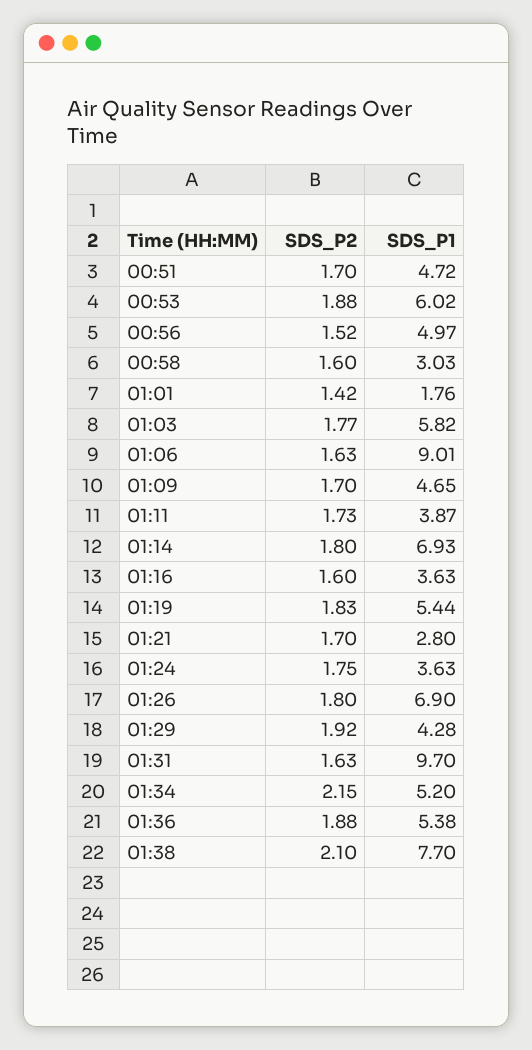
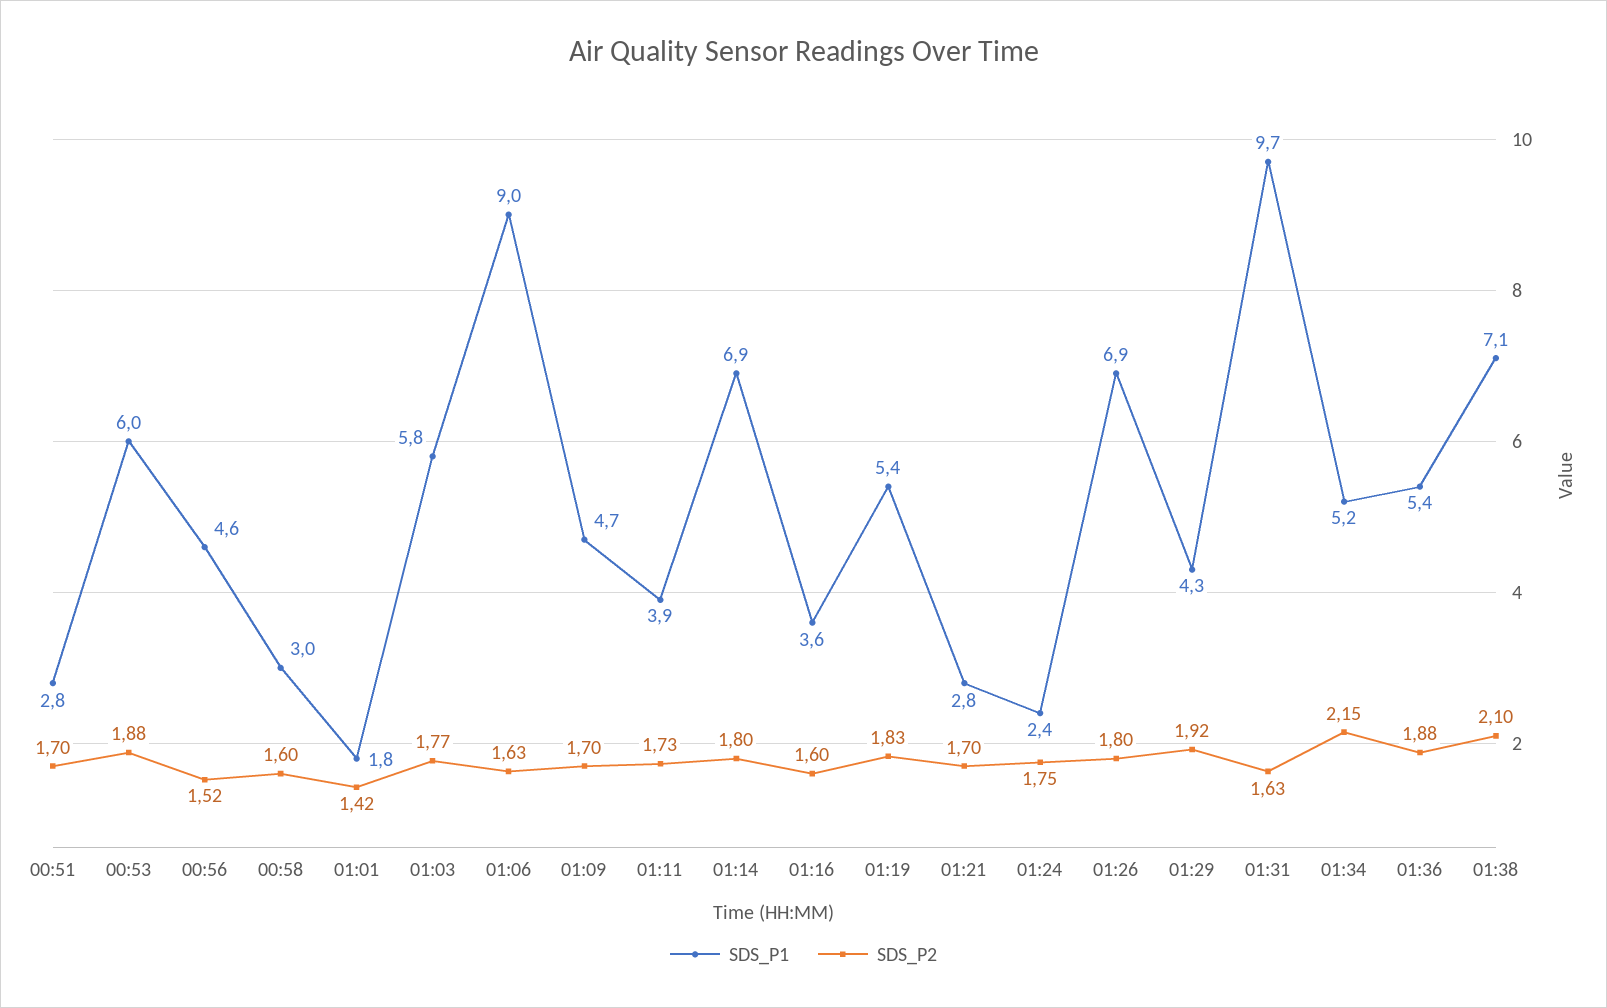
  {
    "SDS_P2": {
      "00:51": 1.7,
      "00:53": 1.88,
      "00:56": 1.52,
      "00:58": 1.6,
      "01:01": 1.42,
      "01:03": 1.77,
      "01:06": 1.63,
      "01:09": 1.7,
      "01:11": 1.73,
      "01:14": 1.8,
      "01:16": 1.6,
      "01:19": 1.83,
      "01:21": 1.7,
      "01:24": 1.75,
      "01:26": 1.8,
      "01:29": 1.92,
      "01:31": 1.63,
      "01:34": 2.15,
      "01:36": 1.88,
      "01:38": 2.1
    },
    "SDS_P1": {
-     "00:51": 4.72,
+     "00:51": 2.8,
      "00:53": 6.02,
-     "00:56": 4.97,
+     "00:56": 4.6,
      "00:58": 3.03,
      "01:01": 1.76,
      "01:03": 5.82,
      "01:06": 9.01,
      "01:09": 4.65,
      "01:11": 3.87,
      "01:14": 6.93,
      "01:16": 3.63,
      "01:19": 5.44,
      "01:21": 2.8,
-     "01:24": 3.63,
+     "01:24": 2.4,
      "01:26": 6.9,
      "01:29": 4.28,
      "01:31": 9.7,
      "01:34": 5.2,
      "01:36": 5.38,
-     "01:38": 7.7
+     "01:38": 7.1
    }
  }

